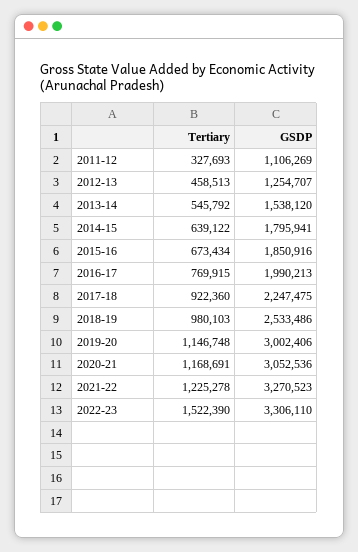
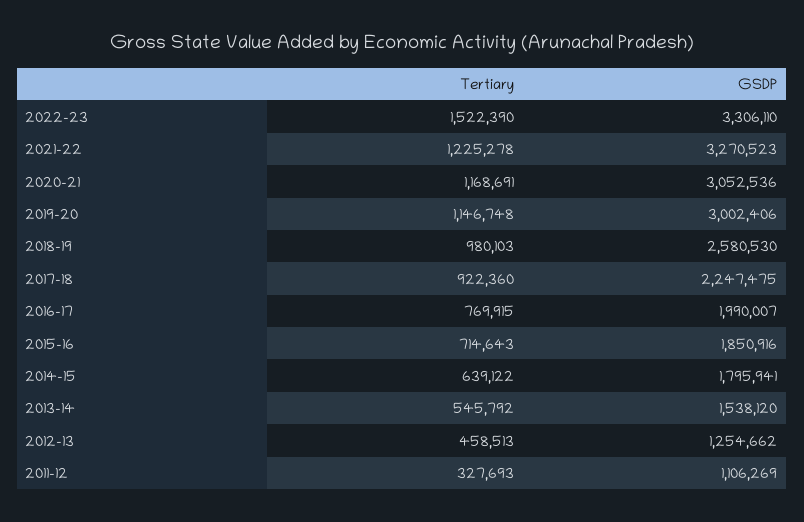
  {
    "Tertiary": {
      "2011-12": 327693,
      "2012-13": 458513,
      "2013-14": 545792,
      "2014-15": 639122,
-     "2015-16": 673434,
+     "2015-16": 714643,
      "2016-17": 769915,
      "2017-18": 922360,
      "2018-19": 980103,
      "2019-20": 1146748,
      "2020-21": 1168691,
      "2021-22": 1225278,
      "2022-23": 1522390
    },
    "GSDP": {
      "2011-12": 1106269,
-     "2012-13": 1254707,
+     "2012-13": 1254662,
      "2013-14": 1538120,
      "2014-15": 1795941,
      "2015-16": 1850916,
-     "2016-17": 1990213,
+     "2016-17": 1990007,
      "2017-18": 2247475,
-     "2018-19": 2533486,
+     "2018-19": 2580530,
      "2019-20": 3002406,
      "2020-21": 3052536,
      "2021-22": 3270523,
      "2022-23": 3306110
    }
  }

